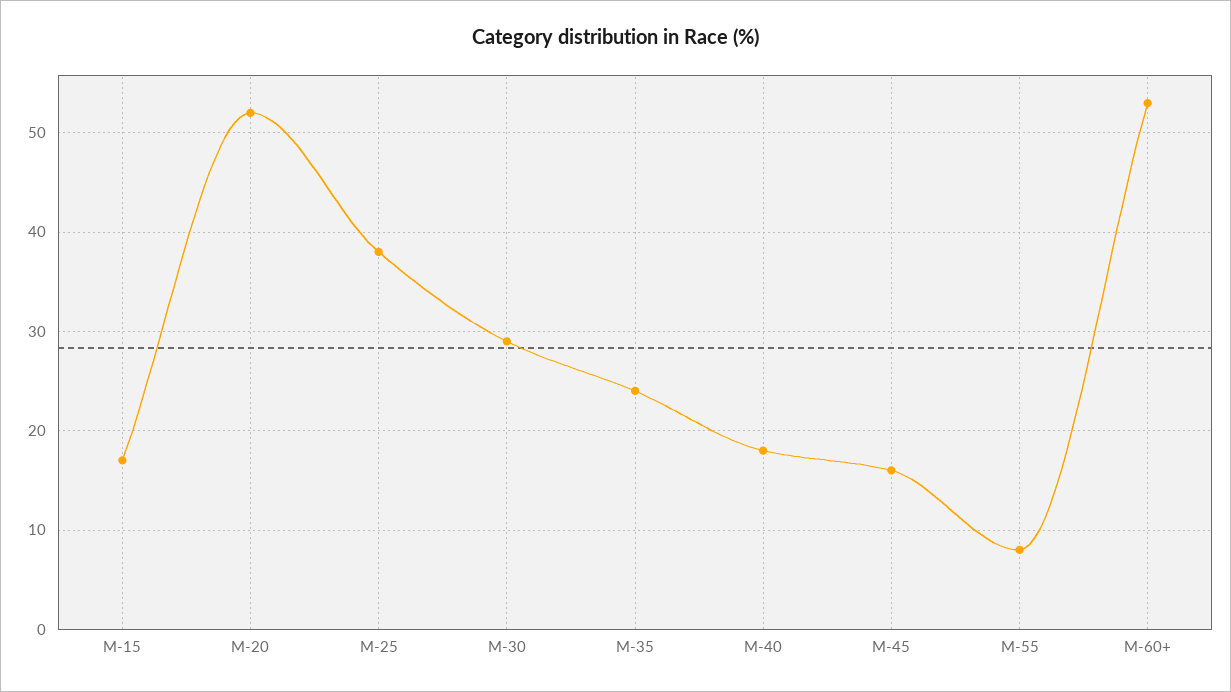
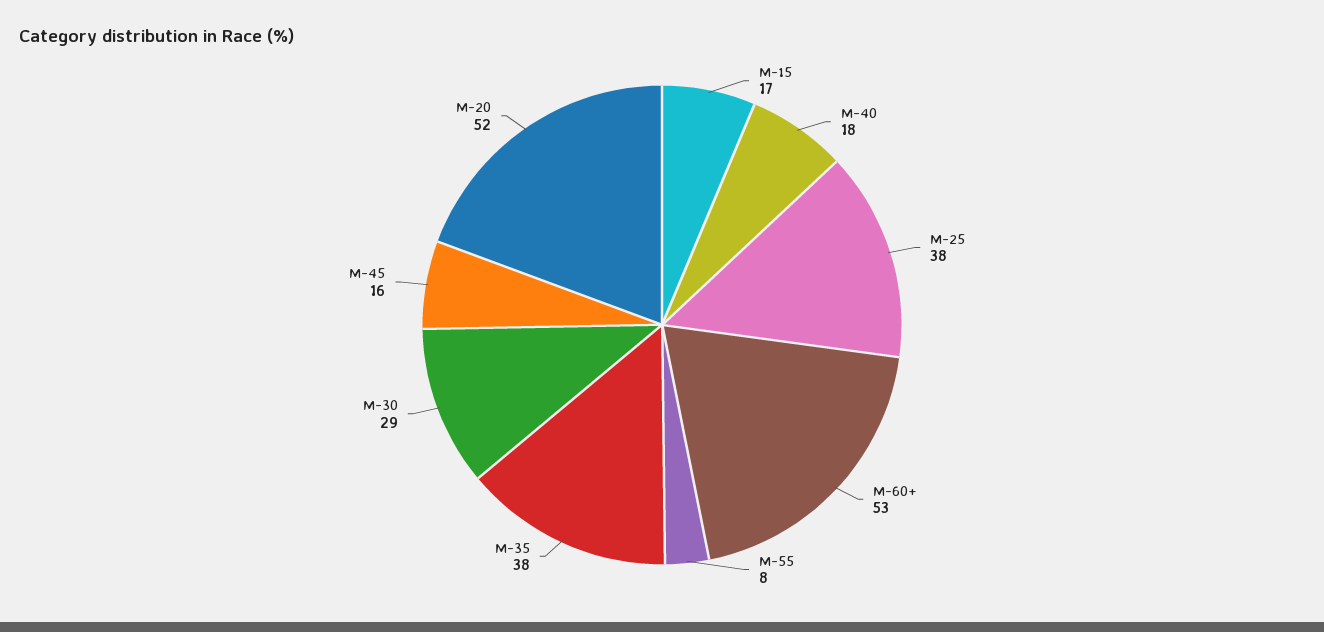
  {
    "M-15": 17,
    "M-20": 52,
    "M-25": 38,
    "M-30": 29,
-   "M-35": 24,
+   "M-35": 38,
    "M-40": 18,
    "M-45": 16,
    "M-55": 8,
    "M-60+": 53
  }

